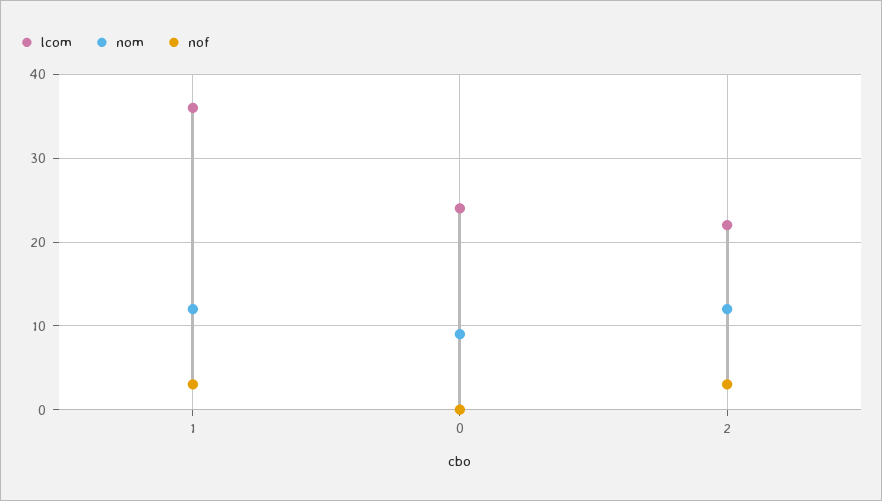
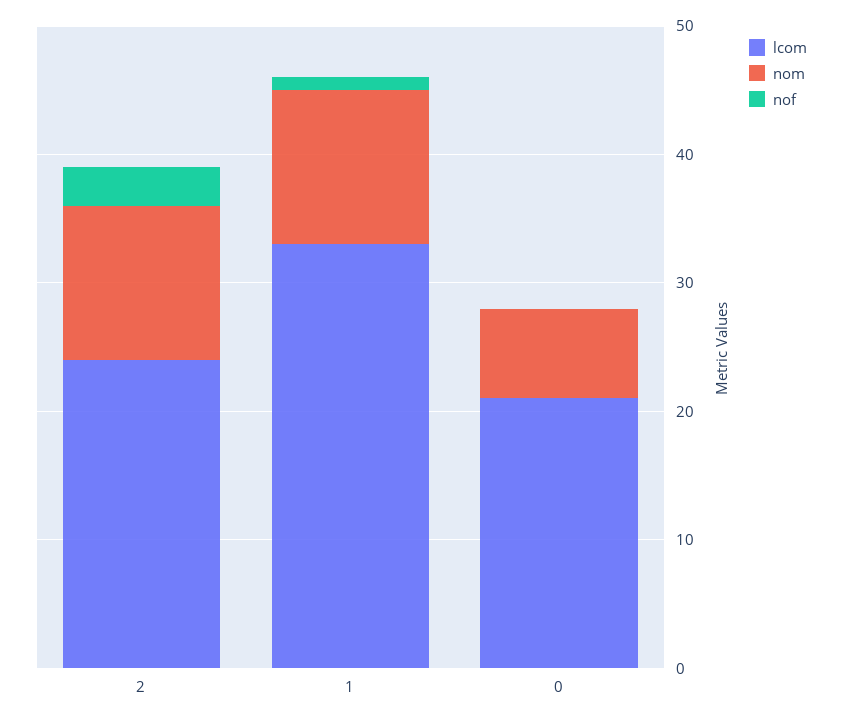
  {
    "lcom": {
-     "1": 36,
+     "1": 33,
-     "0": 24,
+     "0": 21,
-     "2": 22
+     "2": 24
    },
    "nom": {
      "1": 12,
-     "0": 9,
+     "0": 7,
      "2": 12
    },
    "nof": {
-     "1": 3,
+     "1": 1,
      "0": 0,
      "2": 3
    }
  }

